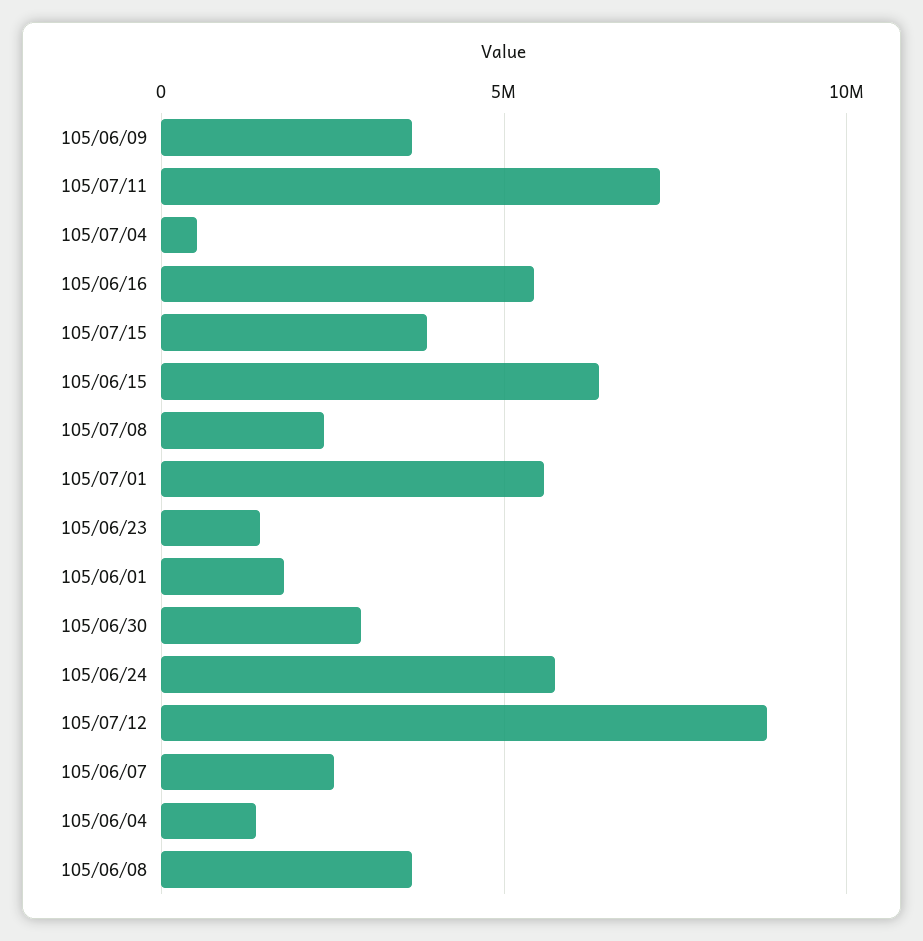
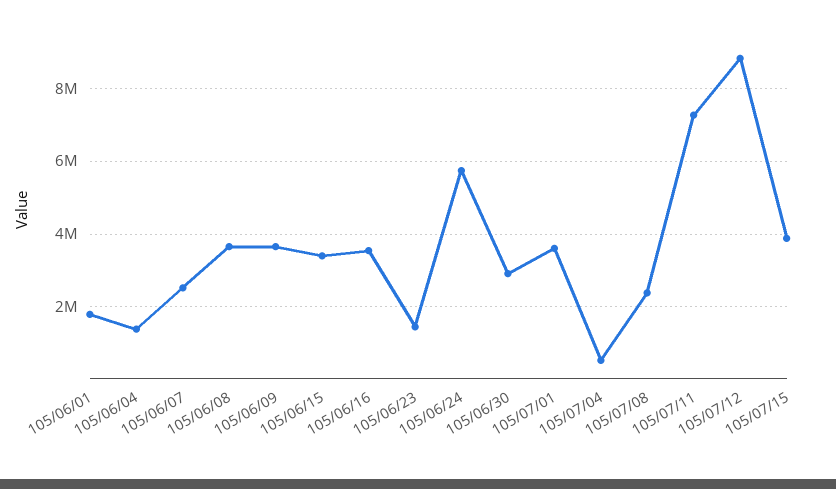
  {
    "105/06/09": 3600000,
    "105/07/11": 7200000,
    "105/07/04": 600000,
-   "105/06/16": 5500000,
+   "105/06/16": 3600000,
    "105/07/15": 3800000,
-   "105/06/15": 6500000,
+   "105/06/15": 3400000,
    "105/07/08": 2400000,
-   "105/07/01": 5500000,
+   "105/07/01": 3600000,
    "105/06/23": 1400000,
    "105/06/01": 1800000,
    "105/06/30": 3000000,
    "105/06/24": 5800000,
    "105/07/12": 8800000,
    "105/06/07": 2600000,
    "105/06/04": 1400000,
    "105/06/08": 3600000
  }

